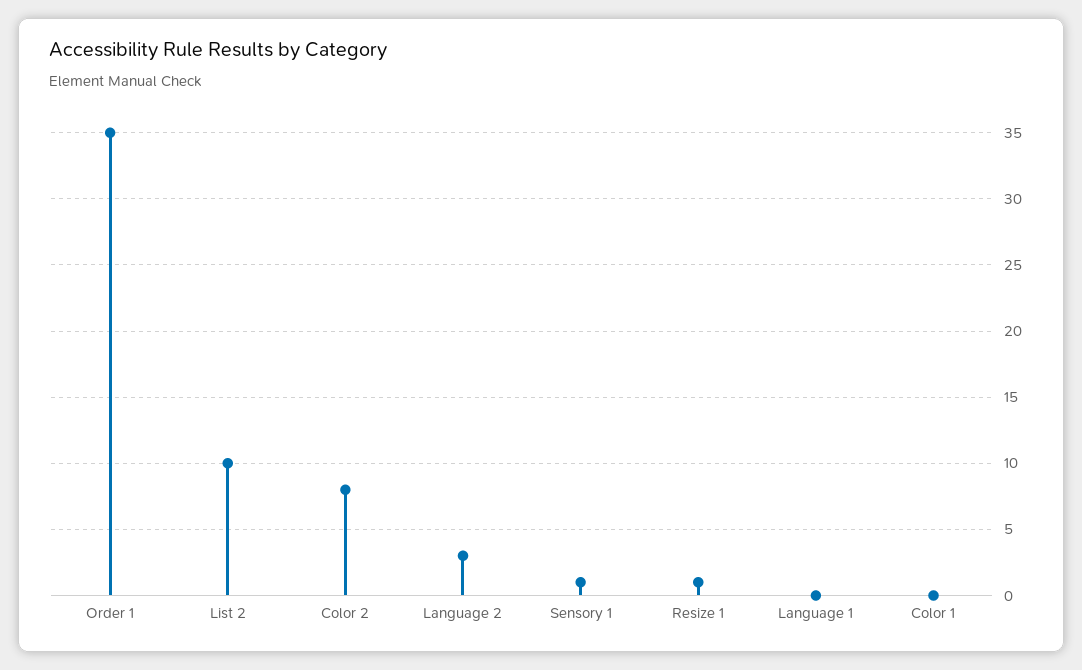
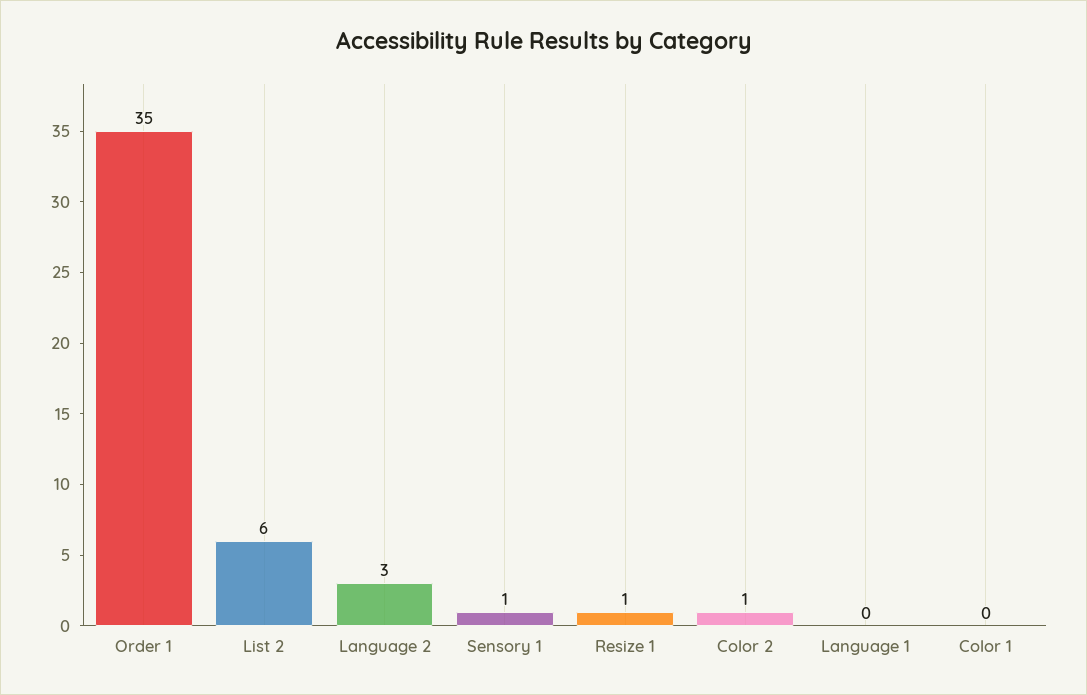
  {
    "Order 1": 35,
-   "List 2": 10,
+   "List 2": 6,
-   "Color 2": 8,
+   "Color 2": 1,
    "Language 2": 3,
    "Sensory 1": 1,
    "Resize 1": 1,
    "Language 1": 0,
    "Color 1": 0
  }

